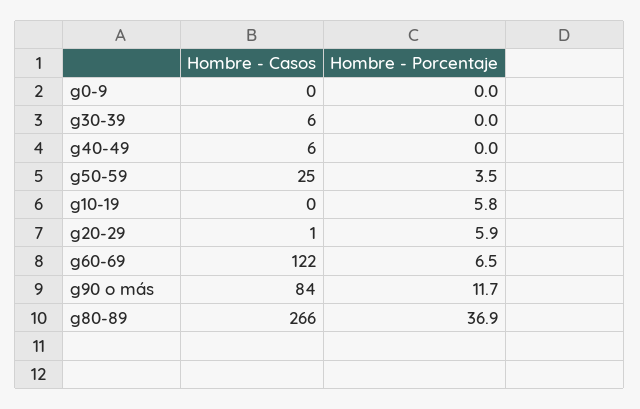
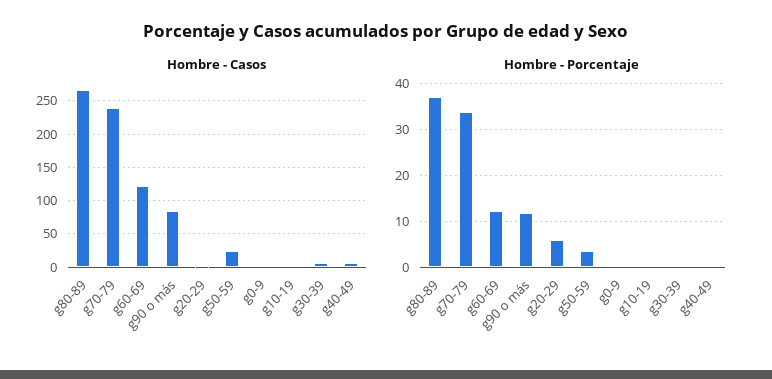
  {
    "Hombre - Casos": {
      "g0-9": 0,
      "g30-39": 6,
      "g40-49": 6,
      "g50-59": 25,
      "g10-19": 0,
      "g20-29": 1,
      "g60-69": 122,
      "g90 o más": 84,
-     "g80-89": 266
+     "g80-89": 266,
+     "g70-79": 240
    },
    "Hombre - Porcentaje": {
      "g0-9": 0,
      "g30-39": 0,
      "g40-49": 0,
      "g50-59": 3.5,
-     "g10-19": 5.8,
+     "g10-19": 0,
      "g20-29": 5.9,
-     "g60-69": 6.5,
+     "g60-69": 12,
      "g90 o más": 11.7,
-     "g80-89": 36.9
+     "g80-89": 36.9,
+     "g70-79": 34
    }
  }

